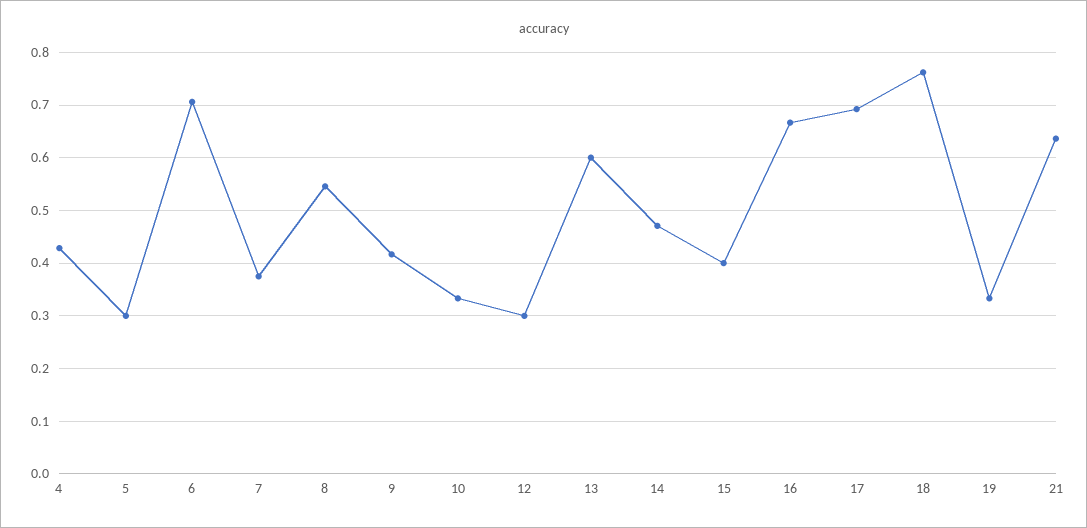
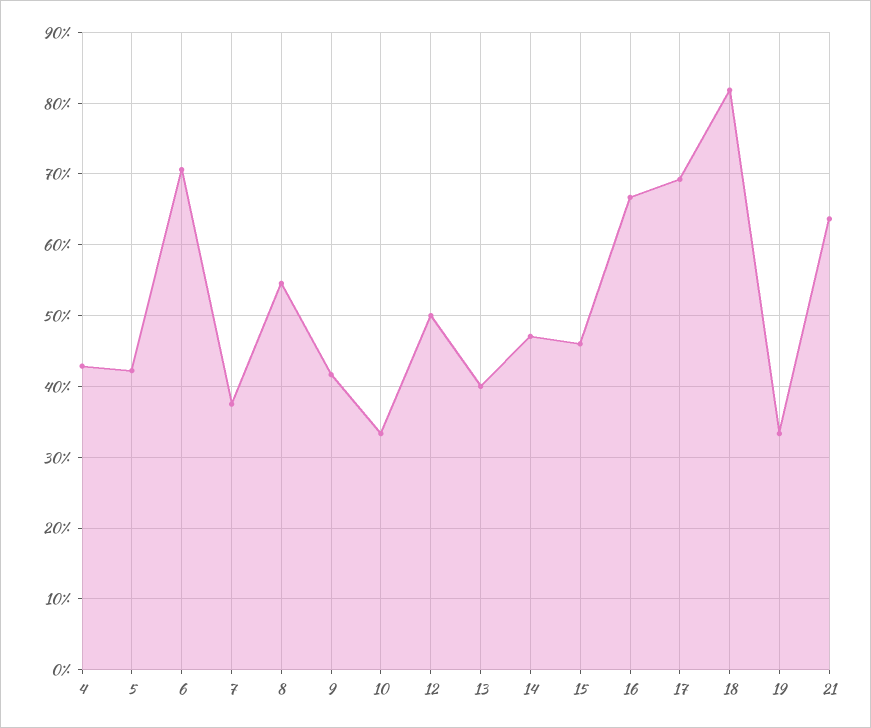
  {
    "4": 0.43,
-   "5": 0.3,
+   "5": 0.42,
    "6": 0.71,
    "7": 0.38,
    "8": 0.55,
    "9": 0.42,
    "10": 0.33,
-   "12": 0.3,
+   "12": 0.5,
-   "13": 0.6,
+   "13": 0.4,
    "14": 0.47,
-   "15": 0.4,
+   "15": 0.46,
    "16": 0.67,
    "17": 0.69,
-   "18": 0.76,
+   "18": 0.82,
    "19": 0.33,
    "21": 0.64
  }

